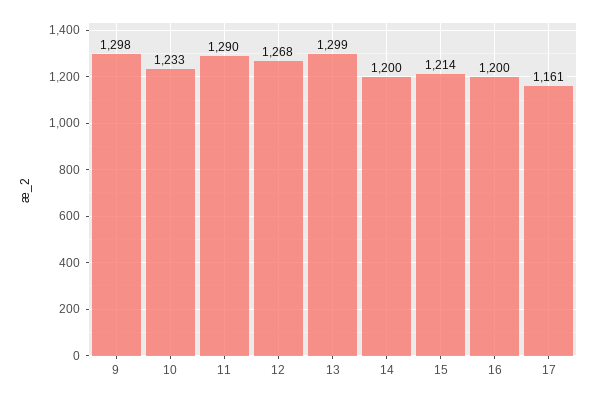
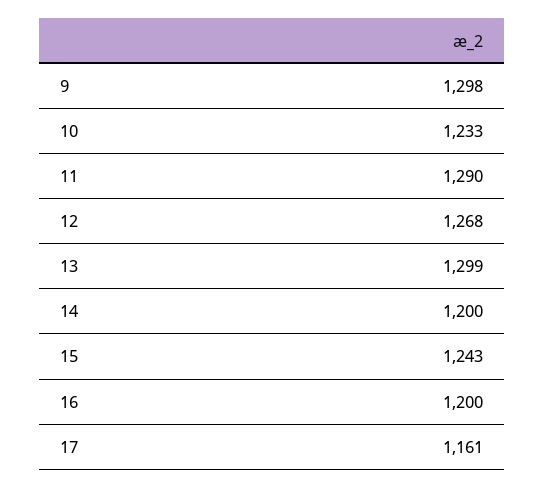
  {
    "9": 1298,
    "10": 1233,
    "11": 1290,
    "12": 1268,
    "13": 1299,
    "14": 1200,
-   "15": 1214,
+   "15": 1243,
    "16": 1200,
    "17": 1161
  }

